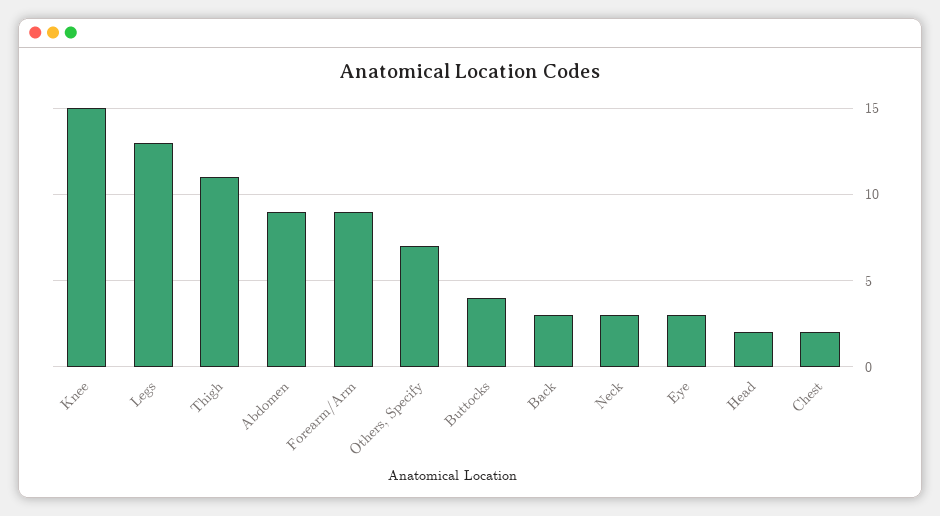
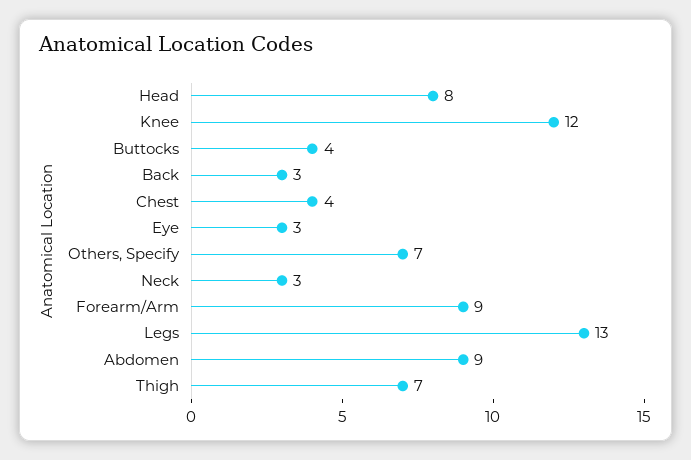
  {
-   "Knee": 15,
+   "Knee": 12,
    "Legs": 13,
-   "Thigh": 11,
+   "Thigh": 7,
    "Abdomen": 9,
    "Forearm/Arm": 9,
    "Others, Specify": 7,
    "Buttocks": 4,
    "Back": 3,
    "Neck": 3,
    "Eye": 3,
-   "Head": 2,
+   "Head": 8,
-   "Chest": 2
+   "Chest": 4
  }

